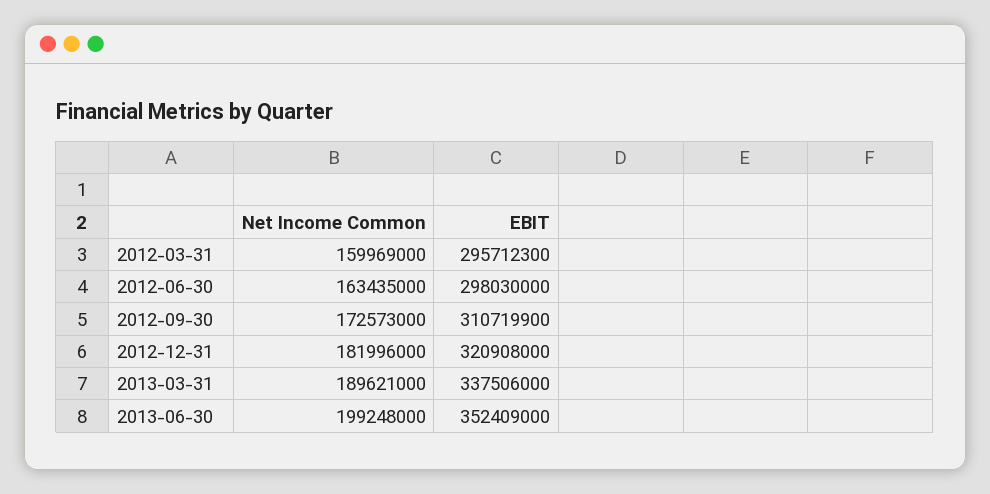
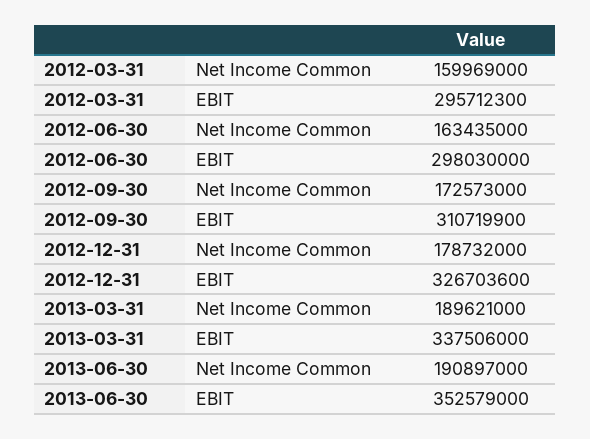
  {
    "Net Income Common": {
      "2012-03-31": 159969000,
      "2012-06-30": 163435000,
      "2012-09-30": 172573000,
-     "2012-12-31": 181996000,
+     "2012-12-31": 178732000,
      "2013-03-31": 189621000,
-     "2013-06-30": 199248000
+     "2013-06-30": 190897000
    },
    "EBIT": {
      "2012-03-31": 295712300,
      "2012-06-30": 298030000,
      "2012-09-30": 310719900,
-     "2012-12-31": 320908000,
+     "2012-12-31": 326703600,
      "2013-03-31": 337506000,
-     "2013-06-30": 352409000
+     "2013-06-30": 352579000
    }
  }

